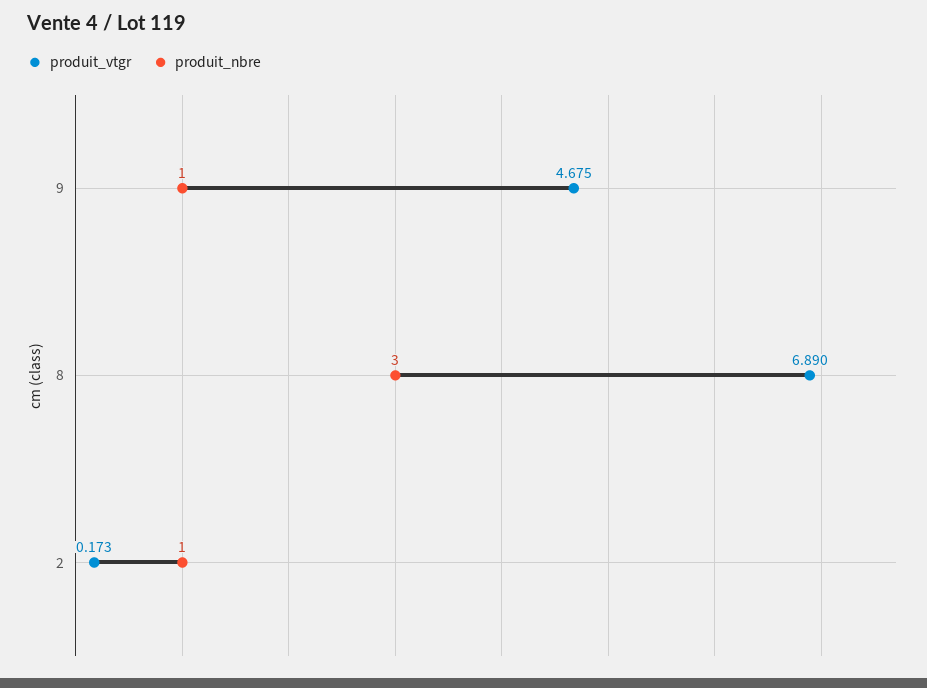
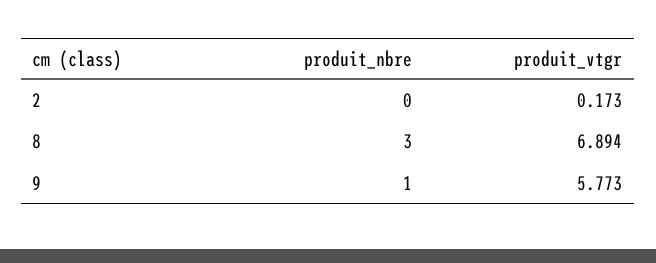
  {
    "produit_vtgr": {
-     "9": 4.675,
+     "9": 5.773,
-     "8": 6.89,
+     "8": 6.894,
      "2": 0.173
    },
    "produit_nbre": {
      "9": 1,
      "8": 3,
-     "2": 1
+     "2": 0
    }
  }

